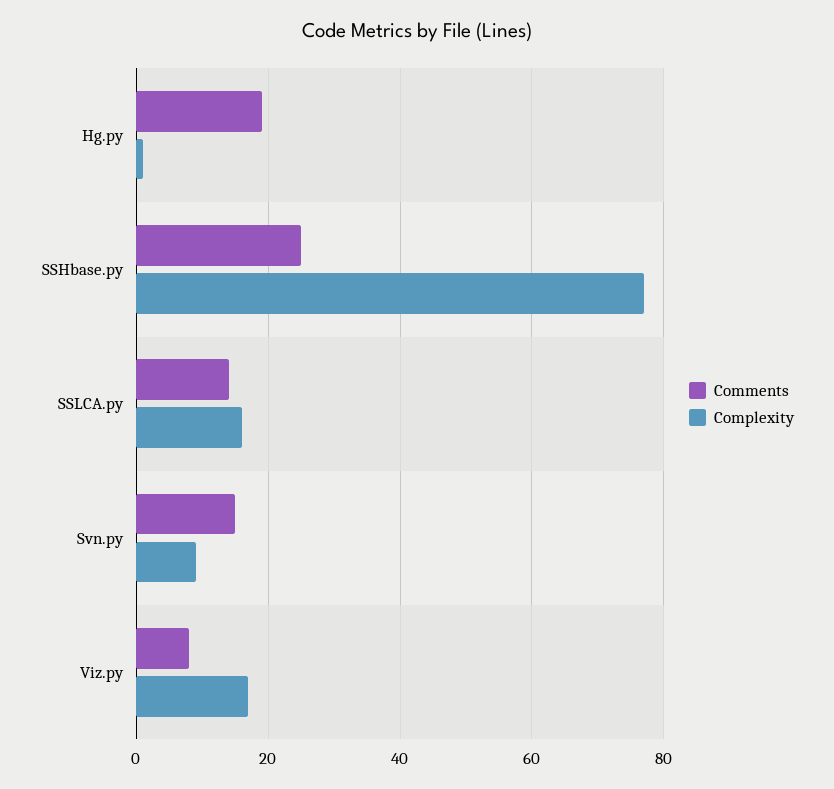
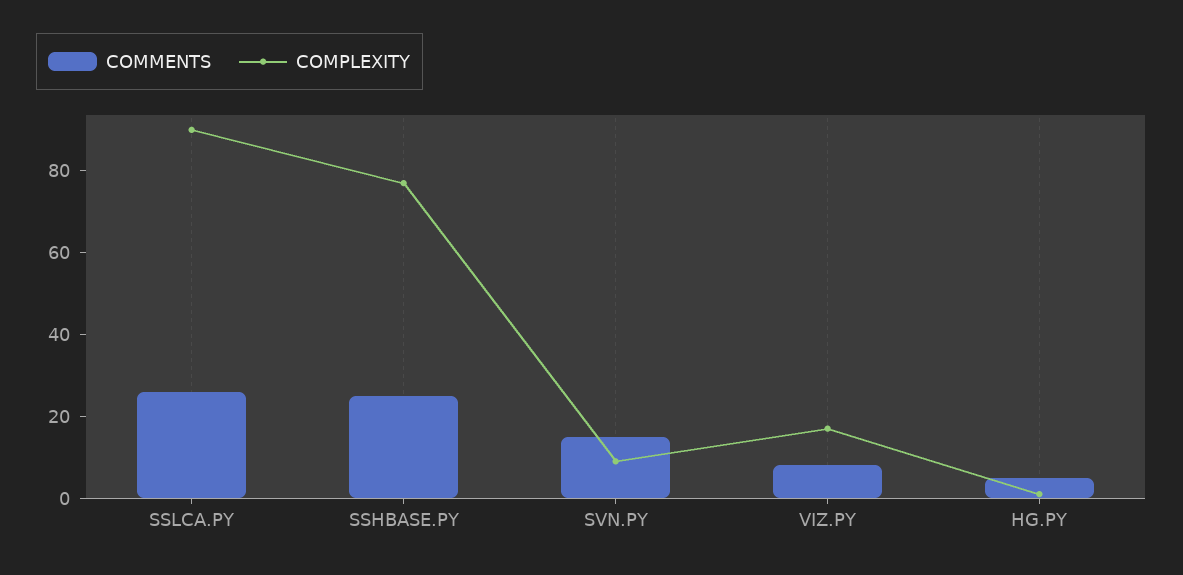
  {
    "Comments": {
-     "Hg.py": 20,
+     "Hg.py": 5,
      "SSHbase.py": 25,
-     "SSLCA.py": 15,
+     "SSLCA.py": 25,
      "Svn.py": 15,
      "Viz.py": 10
    },
    "Complexity": {
      "Hg.py": 0,
      "SSHbase.py": 75,
-     "SSLCA.py": 15,
+     "SSLCA.py": 90,
      "Svn.py": 10,
      "Viz.py": 15
    }
  }

